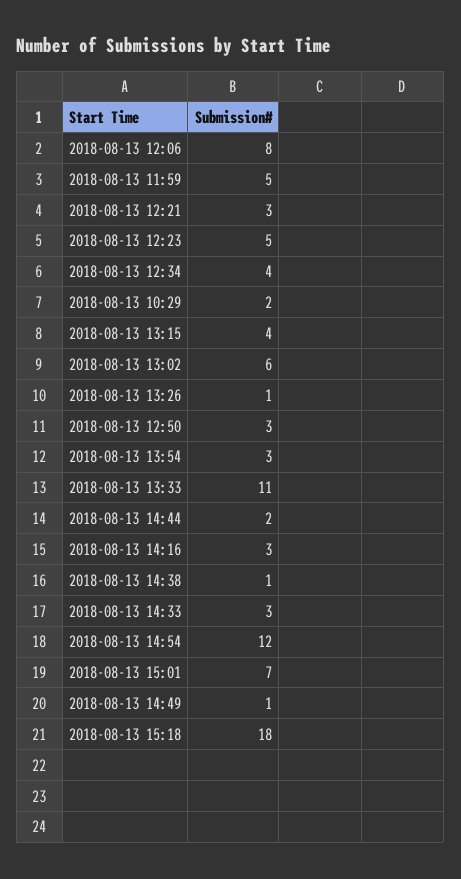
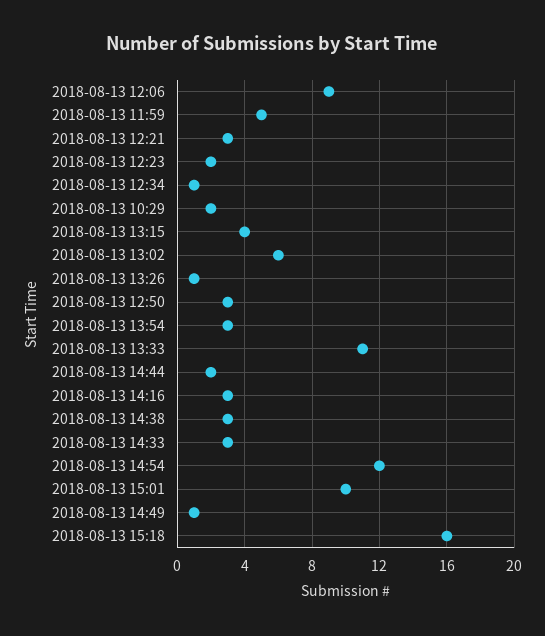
  {
-   "2018-08-13 12:06": 8,
+   "2018-08-13 12:06": 9,
    "2018-08-13 11:59": 5,
    "2018-08-13 12:21": 3,
-   "2018-08-13 12:23": 5,
+   "2018-08-13 12:23": 2,
-   "2018-08-13 12:34": 4,
+   "2018-08-13 12:34": 1,
    "2018-08-13 10:29": 2,
    "2018-08-13 13:15": 4,
    "2018-08-13 13:02": 6,
    "2018-08-13 13:26": 1,
    "2018-08-13 12:50": 3,
    "2018-08-13 13:54": 3,
    "2018-08-13 13:33": 11,
    "2018-08-13 14:44": 2,
    "2018-08-13 14:16": 3,
-   "2018-08-13 14:38": 1,
+   "2018-08-13 14:38": 3,
    "2018-08-13 14:33": 3,
    "2018-08-13 14:54": 12,
-   "2018-08-13 15:01": 7,
+   "2018-08-13 15:01": 10,
    "2018-08-13 14:49": 1,
-   "2018-08-13 15:18": 18
+   "2018-08-13 15:18": 16
  }

